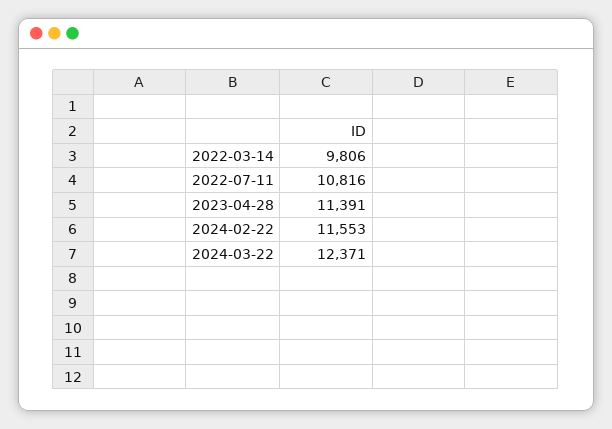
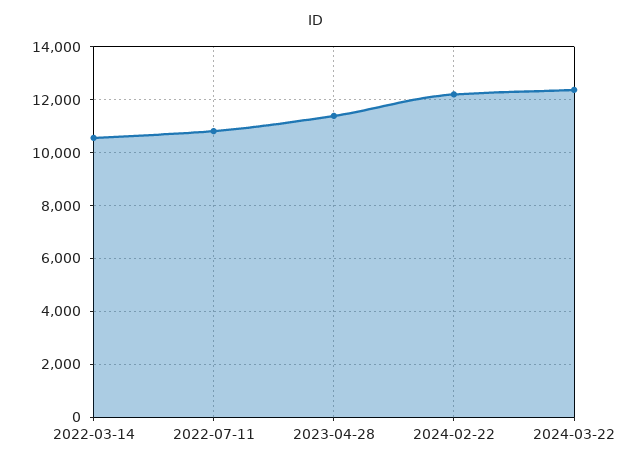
  {
-   "2022-03-14": 9806,
+   "2022-03-14": 10500,
    "2022-07-11": 10816,
    "2023-04-28": 11391,
-   "2024-02-22": 11553,
+   "2024-02-22": 12250,
    "2024-03-22": 12371
  }

